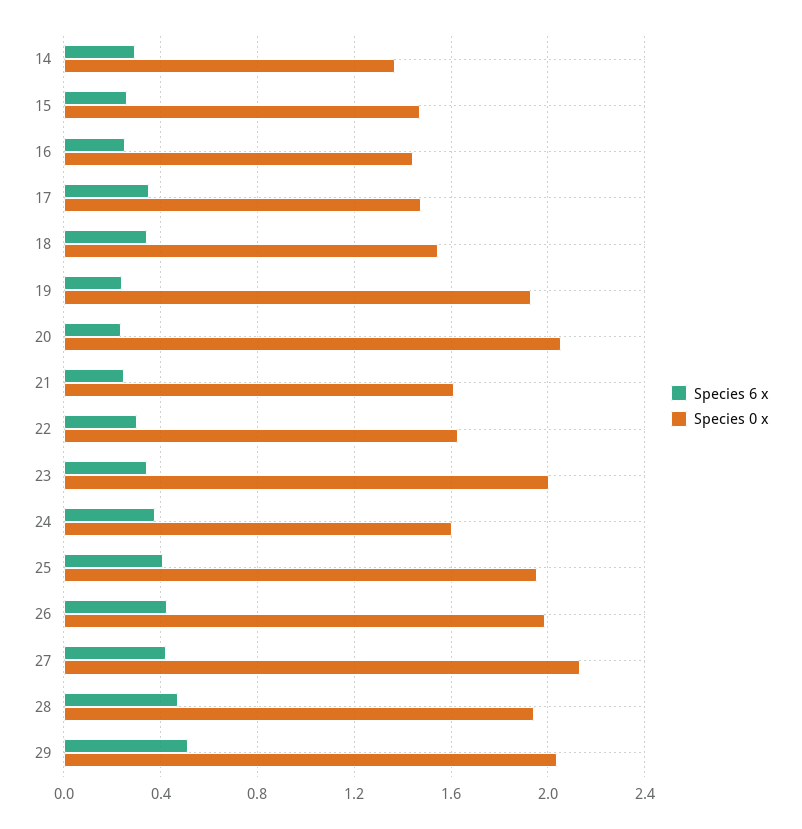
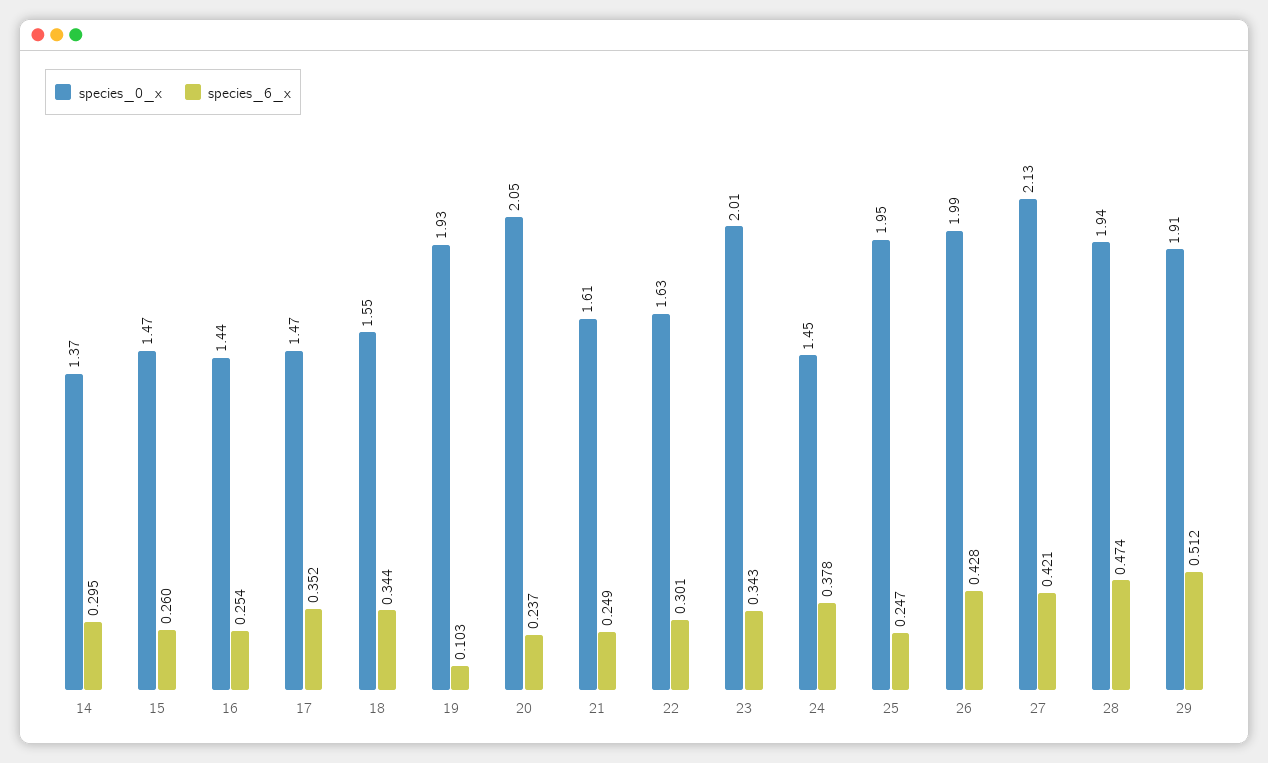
  {
    "Species 6 x": {
      "14": 0.295,
      "15": 0.26,
      "16": 0.254,
      "17": 0.352,
      "18": 0.344,
-     "19": 0.25,
+     "19": 0.103,
      "20": 0.237,
      "21": 0.249,
      "22": 0.301,
      "23": 0.343,
      "24": 0.378,
-     "25": 0.4,
+     "25": 0.247,
      "26": 0.428,
      "27": 0.421,
      "28": 0.474,
      "29": 0.512
    },
    "Species 0 x": {
      "14": 1.37,
      "15": 1.47,
      "16": 1.44,
      "17": 1.47,
      "18": 1.55,
      "19": 1.93,
      "20": 2.05,
      "21": 1.61,
      "22": 1.63,
      "23": 2.01,
-     "24": 1.6,
+     "24": 1.45,
      "25": 1.95,
      "26": 1.99,
      "27": 2.13,
      "28": 1.94,
-     "29": 2.05
+     "29": 1.91
    }
  }

